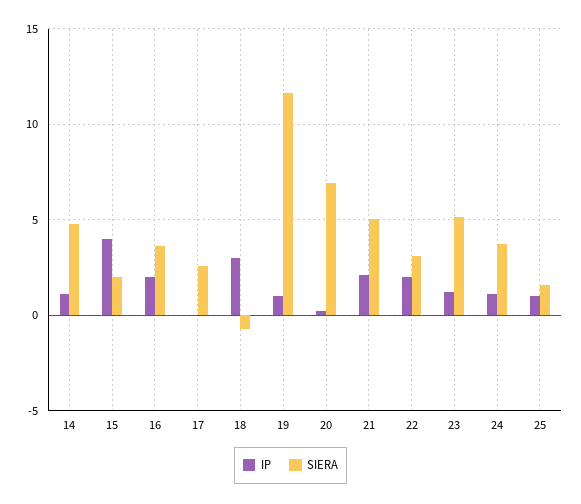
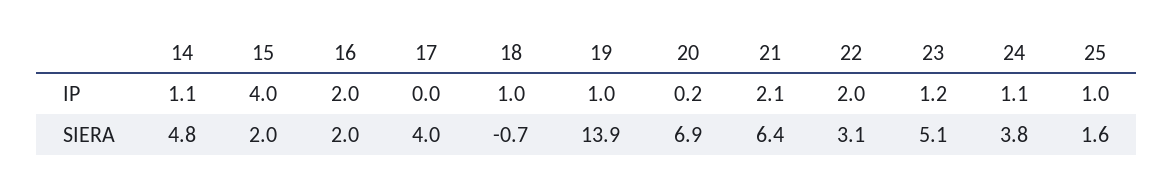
  {
    "IP": {
      "14": 1.1,
      "15": 4,
      "16": 2,
      "17": 0,
-     "18": 3,
+     "18": 1,
      "19": 1,
      "20": 0.2,
      "21": 2.1,
      "22": 2,
      "23": 1.2,
      "24": 1.1,
      "25": 1
    },
    "SIERA": {
      "14": 4.8,
      "15": 2,
-     "16": 3.5,
+     "16": 2,
-     "17": 2.5,
+     "17": 4,
      "18": -0.7,
-     "19": 11.5,
+     "19": 13.9,
      "20": 6.9,
-     "21": 5,
+     "21": 6.4,
      "22": 3.1,
      "23": 5.1,
      "24": 3.8,
      "25": 1.6
    }
  }

